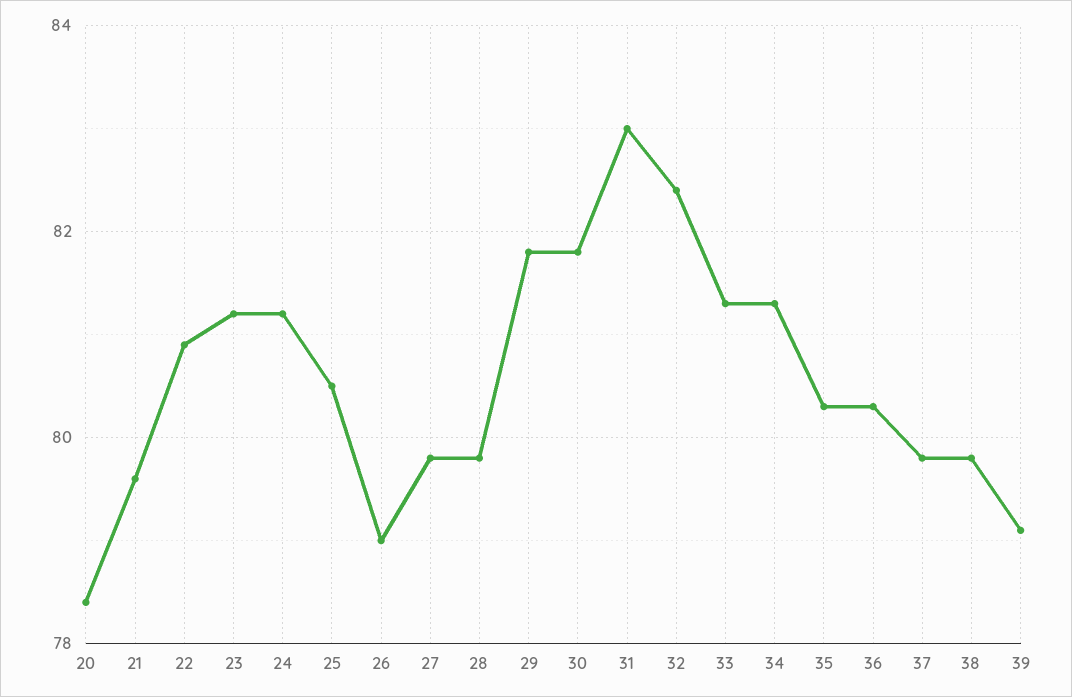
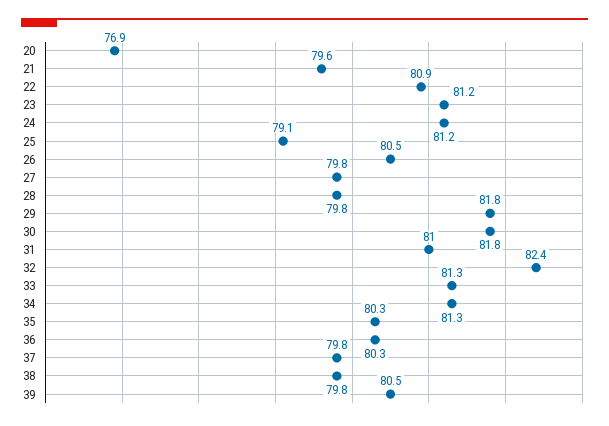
  {
-   "20": 78.5,
+   "20": 76.9,
    "21": 79.6,
    "22": 80.9,
    "23": 81.2,
    "24": 81.2,
-   "25": 80.5,
+   "25": 79.1,
-   "26": 79,
+   "26": 80.5,
    "27": 79.8,
    "28": 79.8,
    "29": 81.8,
    "30": 81.8,
-   "31": 83,
+   "31": 81,
    "32": 82.4,
    "33": 81.3,
    "34": 81.3,
    "35": 80.3,
    "36": 80.3,
    "37": 79.8,
    "38": 79.8,
-   "39": 79
+   "39": 80.5
  }

